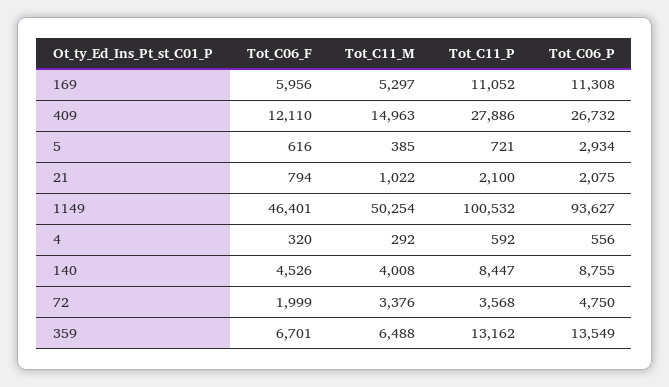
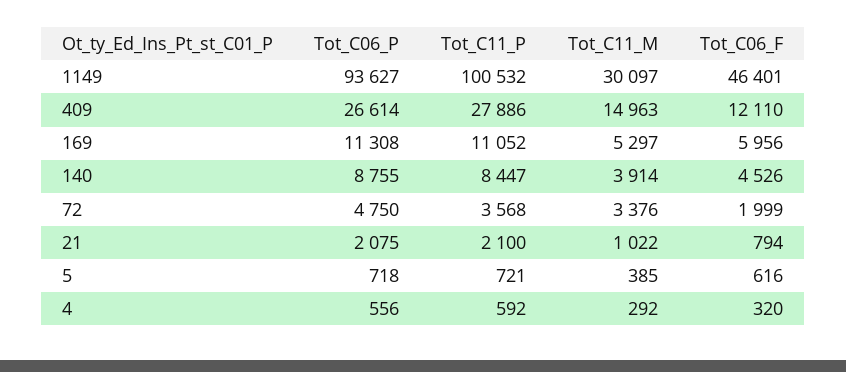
  {
    "Tot_C06_F": {
      "169": 5956,
      "409": 12110,
      "5": 616,
      "21": 794,
      "1149": 46401,
      "4": 320,
      "140": 4526,
-     "72": 1999,
+     "72": 1999
-     "359": 6701
    },
    "Tot_C11_M": {
      "169": 5297,
      "409": 14963,
      "5": 385,
      "21": 1022,
-     "1149": 50254,
+     "1149": 30097,
      "4": 292,
-     "140": 4008,
+     "140": 3914,
-     "72": 3376,
+     "72": 3376
-     "359": 6488
    },
    "Tot_C11_P": {
      "169": 11052,
      "409": 27886,
      "5": 721,
      "21": 2100,
      "1149": 100532,
      "4": 592,
      "140": 8447,
-     "72": 3568,
+     "72": 3568
-     "359": 13162
    },
    "Tot_C06_P": {
      "169": 11308,
-     "409": 26732,
+     "409": 26614,
-     "5": 2934,
+     "5": 718,
      "21": 2075,
      "1149": 93627,
      "4": 556,
      "140": 8755,
-     "72": 4750,
+     "72": 4750
-     "359": 13549
    }
  }

